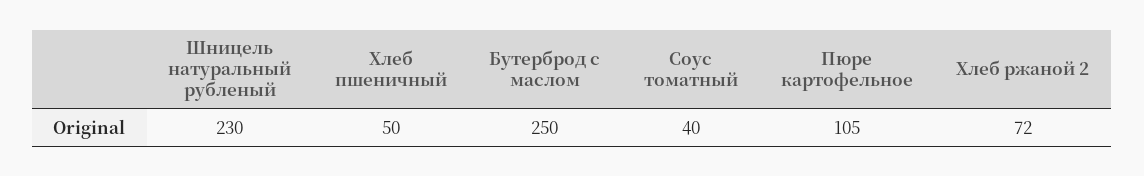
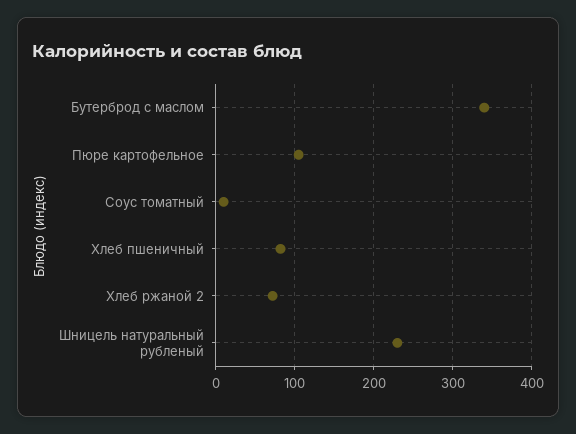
  {
    "Шницель натуральный рубленый": 230,
-   "Хлеб пшеничный": 50,
+   "Хлеб пшеничный": 80,
-   "Бутерброд с маслом": 250,
+   "Бутерброд с маслом": 340,
-   "Соус томатный": 40,
+   "Соус томатный": 10,
    "Пюре картофельное": 105,
    "Хлеб ржаной 2": 72
  }

